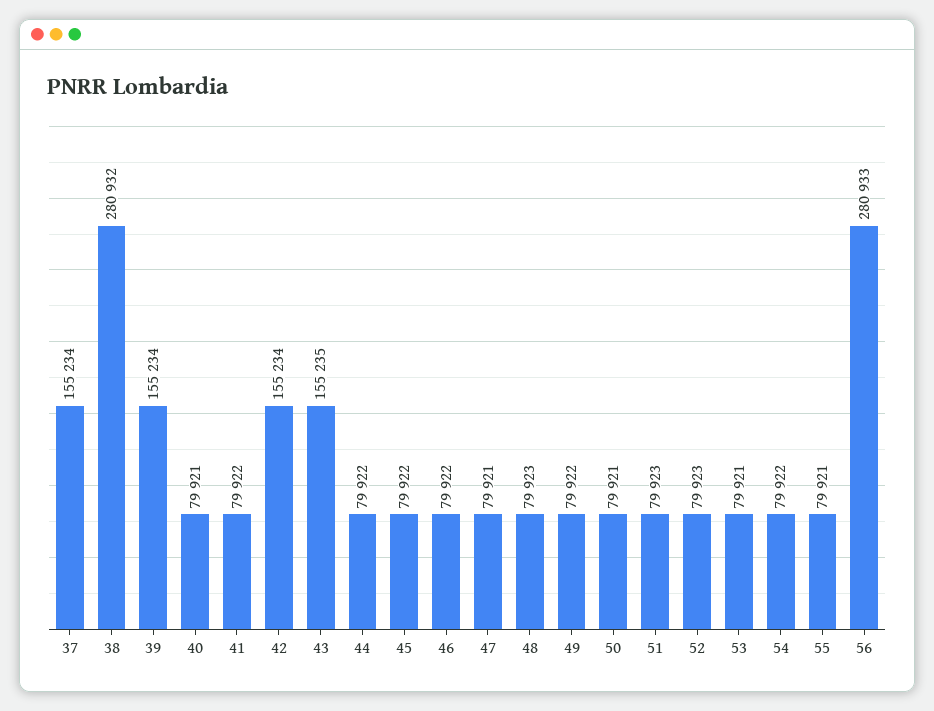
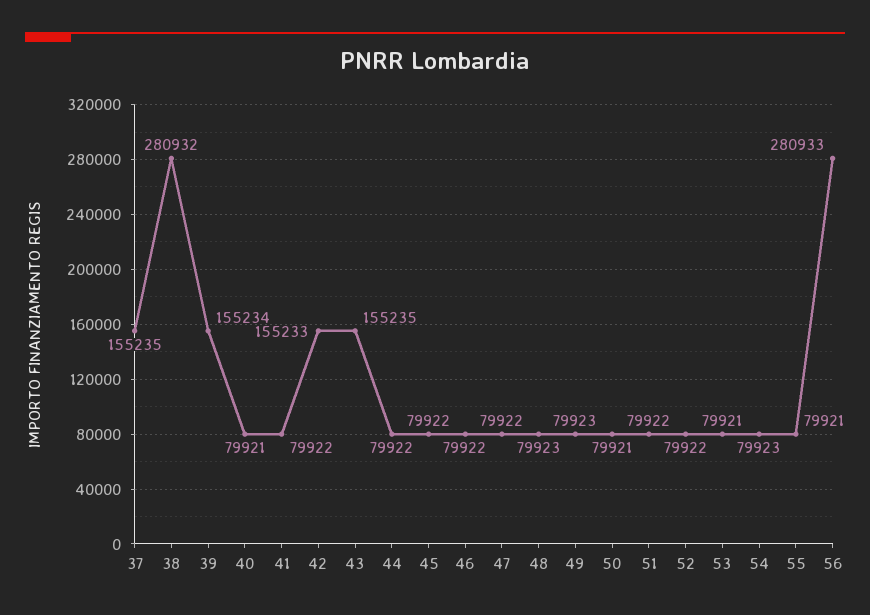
  {
-   "37": 155234,
+   "37": 155235,
    "38": 280932,
    "39": 155234,
    "40": 79921,
    "41": 79922,
-   "42": 155234,
+   "42": 155233,
    "43": 155235,
    "44": 79922,
    "45": 79922,
    "46": 79922,
-   "47": 79921,
+   "47": 79922,
    "48": 79923,
-   "49": 79922,
+   "49": 79923,
    "50": 79921,
-   "51": 79923,
+   "51": 79922,
-   "52": 79923,
+   "52": 79922,
    "53": 79921,
-   "54": 79922,
+   "54": 79923,
    "55": 79921,
    "56": 280933
  }

